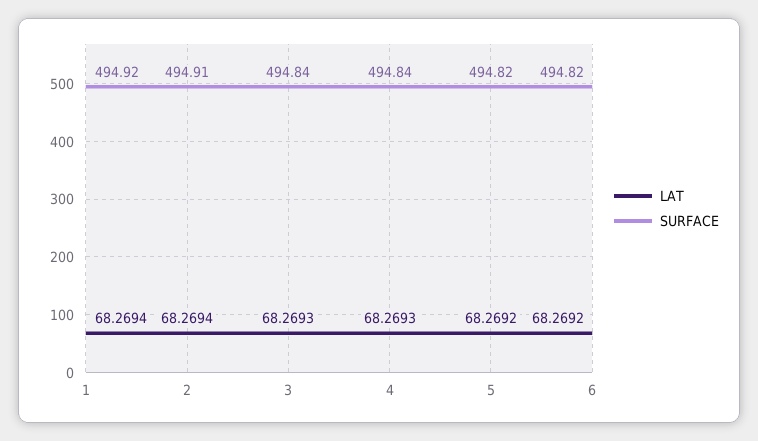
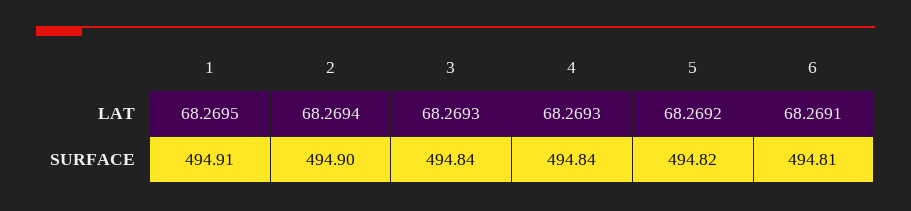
  {
    "LAT": {
-     "1": 68.2694,
+     "1": 68.2695,
      "2": 68.2694,
      "3": 68.2693,
      "4": 68.2693,
      "5": 68.2692,
-     "6": 68.2692
+     "6": 68.2691
    },
    "SURFACE": {
-     "1": 494.92,
+     "1": 494.91,
-     "2": 494.91,
+     "2": 494.9,
      "3": 494.84,
      "4": 494.84,
      "5": 494.82,
-     "6": 494.82
+     "6": 494.81
    }
  }

